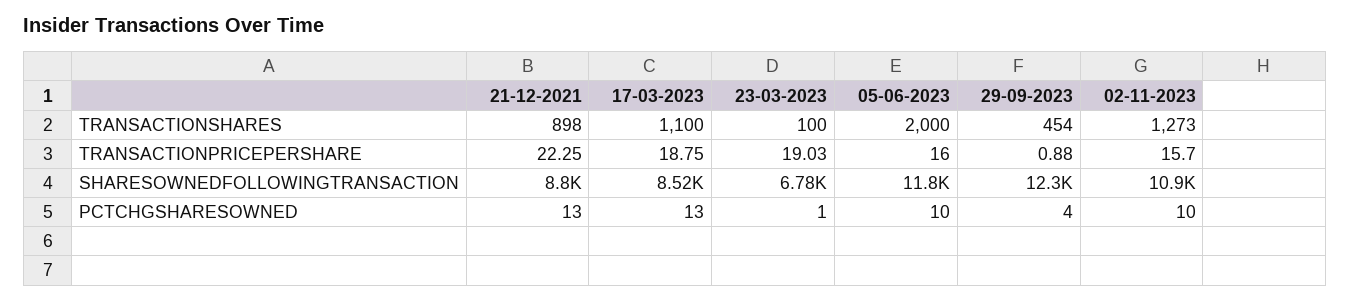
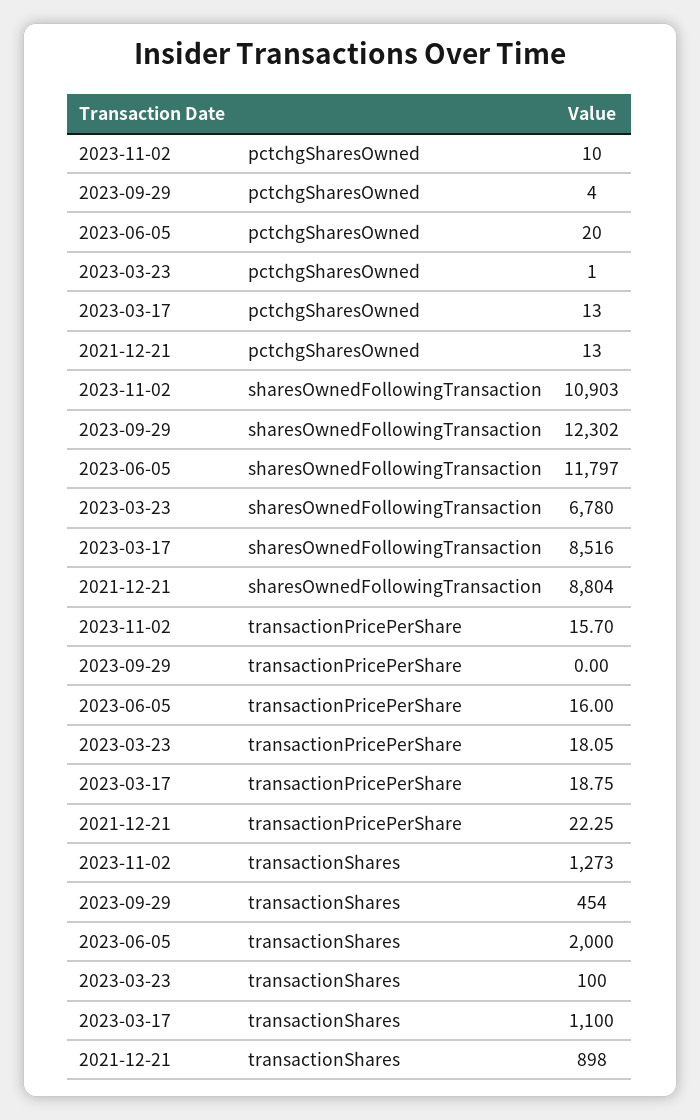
  {
    "21-12-2021": {
      "TRANSACTIONSHARES": 898,
      "TRANSACTIONPRICEPERSHARE": 22.25,
      "SHARESOWNEDFOLLOWINGTRANSACTION": 8804,
      "PCTCHGSHARESOWNED": 13
    },
    "17-03-2023": {
      "TRANSACTIONSHARES": 1100,
      "TRANSACTIONPRICEPERSHARE": 18.75,
      "SHARESOWNEDFOLLOWINGTRANSACTION": 8516,
      "PCTCHGSHARESOWNED": 13
    },
    "23-03-2023": {
      "TRANSACTIONSHARES": 100,
-     "TRANSACTIONPRICEPERSHARE": 19.03,
+     "TRANSACTIONPRICEPERSHARE": 18.05,
      "SHARESOWNEDFOLLOWINGTRANSACTION": 6780,
      "PCTCHGSHARESOWNED": 1
    },
    "05-06-2023": {
      "TRANSACTIONSHARES": 2000,
      "TRANSACTIONPRICEPERSHARE": 16,
      "SHARESOWNEDFOLLOWINGTRANSACTION": 11797,
-     "PCTCHGSHARESOWNED": 10
+     "PCTCHGSHARESOWNED": 20
    },
    "29-09-2023": {
      "TRANSACTIONSHARES": 454,
-     "TRANSACTIONPRICEPERSHARE": 0.88,
+     "TRANSACTIONPRICEPERSHARE": 0,
      "SHARESOWNEDFOLLOWINGTRANSACTION": 12302,
      "PCTCHGSHARESOWNED": 4
    },
    "02-11-2023": {
      "TRANSACTIONSHARES": 1273,
      "TRANSACTIONPRICEPERSHARE": 15.7,
      "SHARESOWNEDFOLLOWINGTRANSACTION": 10903,
      "PCTCHGSHARESOWNED": 10
    }
  }

